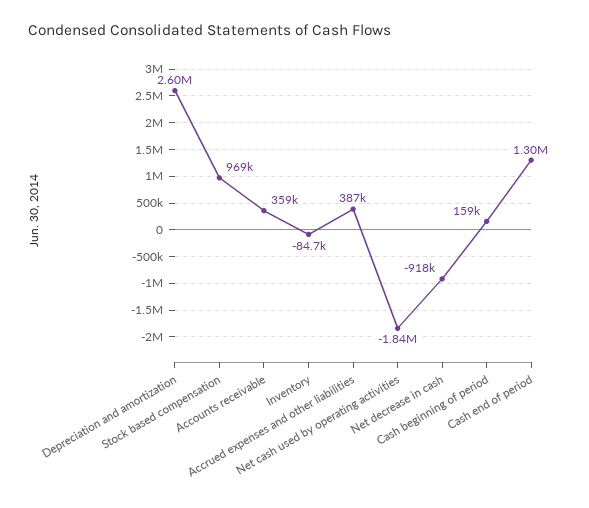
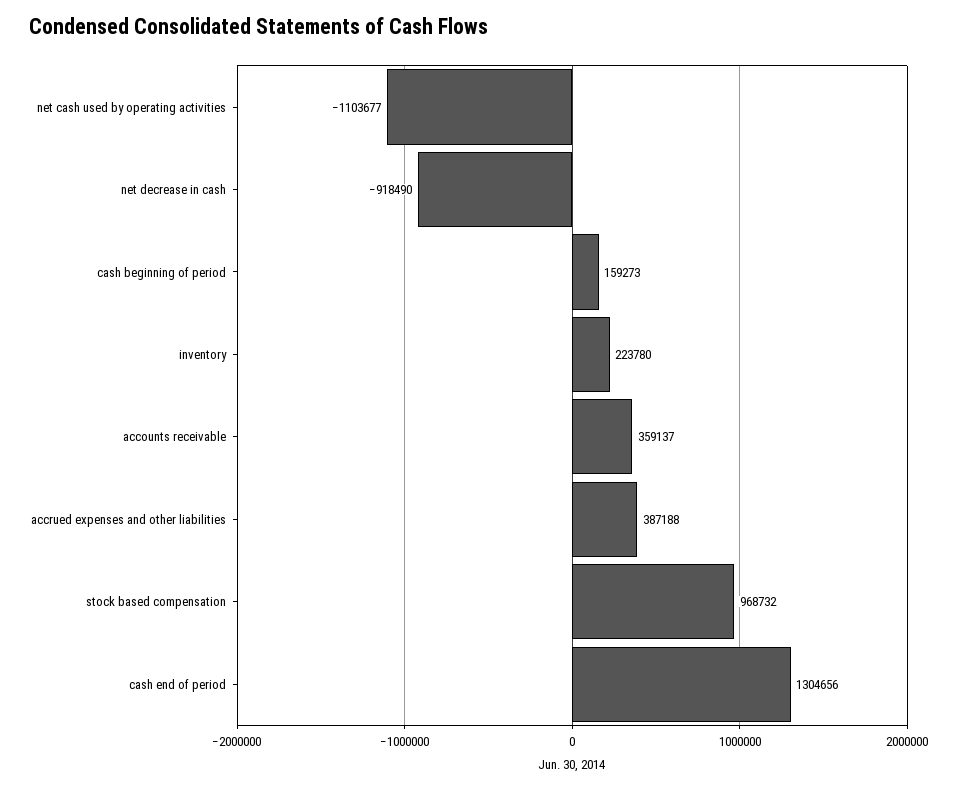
  {
-   "Depreciation and amortization": 2600000,
    "Stock based compensation": 968732,
    "Accounts receivable": 359137,
-   "Inventory": -84700,
+   "Inventory": 223780,
    "Accrued expenses and other liabilities": 387188,
-   "Net cash used by operating activities": -1840000,
+   "Net cash used by operating activities": -1103677,
    "Net decrease in cash": -918490,
    "Cash beginning of period": 159273,
    "Cash end of period": 1304656
  }

